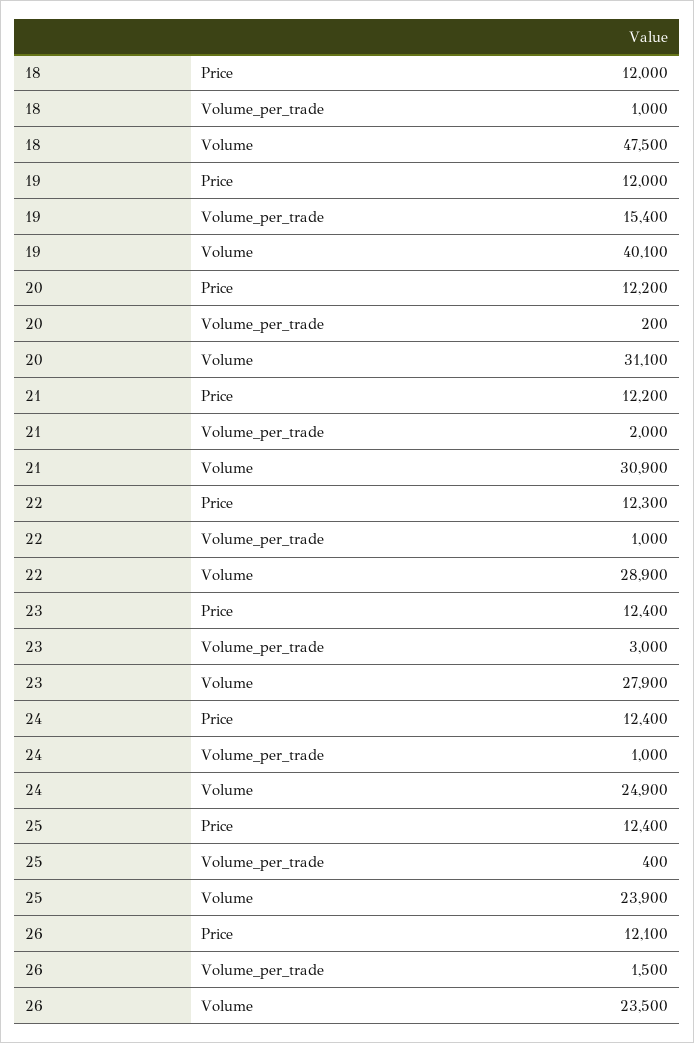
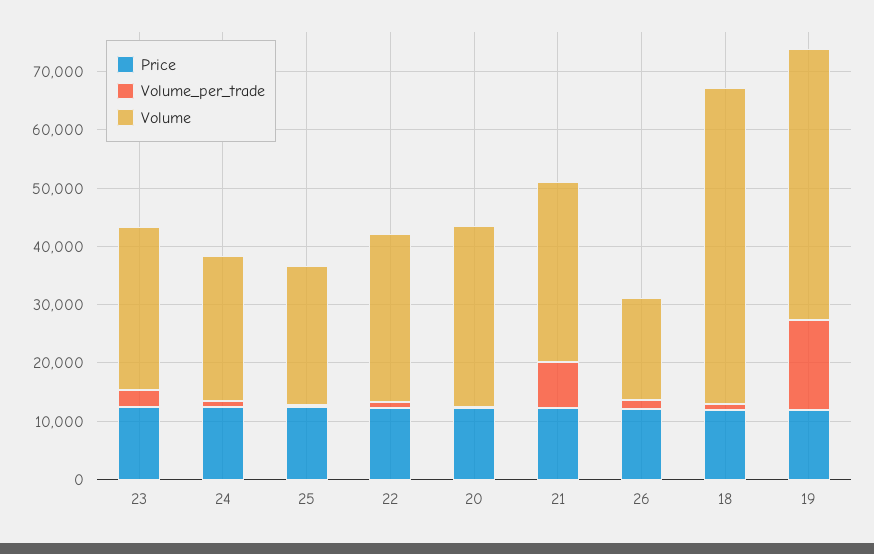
  {
    "Price": {
      "18": 12000,
      "19": 12000,
      "20": 12200,
      "21": 12200,
      "22": 12300,
      "23": 12400,
      "24": 12400,
      "25": 12400,
      "26": 12100
    },
    "Volume_per_trade": {
      "18": 1000,
      "19": 15400,
      "20": 200,
-     "21": 2000,
+     "21": 8000,
      "22": 1000,
      "23": 3000,
      "24": 1000,
      "25": 400,
      "26": 1500
    },
    "Volume": {
-     "18": 47500,
+     "18": 54000,
-     "19": 40100,
+     "19": 46000,
      "20": 31100,
      "21": 30900,
      "22": 28900,
      "23": 27900,
      "24": 24900,
      "25": 23900,
-     "26": 23500
+     "26": 18000
    }
  }

